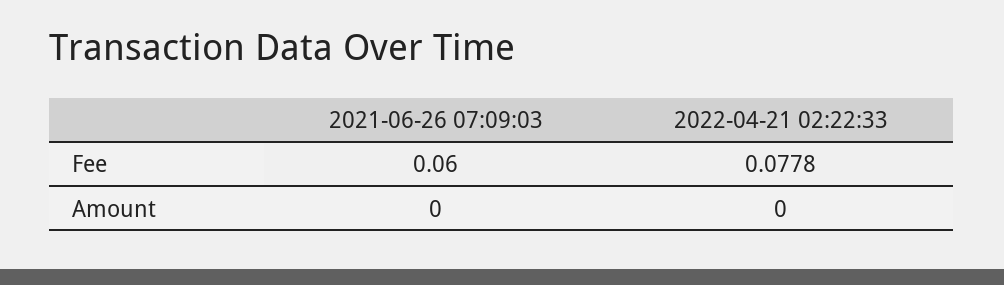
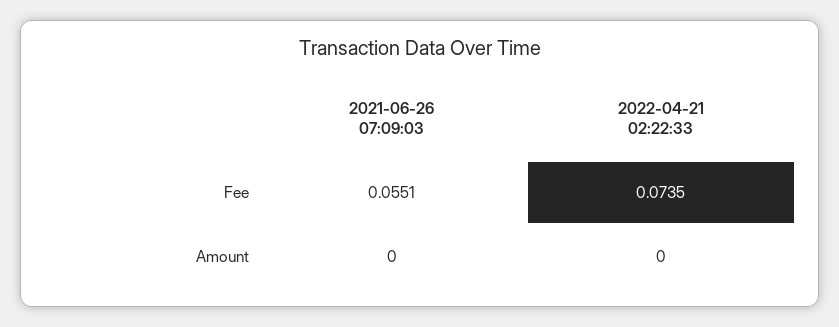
  {
    "2021-06-26 07:09:03": {
-     "Fee": 0.06,
+     "Fee": 0.0551,
      "Amount": 0
    },
    "2022-04-21 02:22:33": {
-     "Fee": 0.0778,
+     "Fee": 0.0735,
      "Amount": 0
    }
  }

